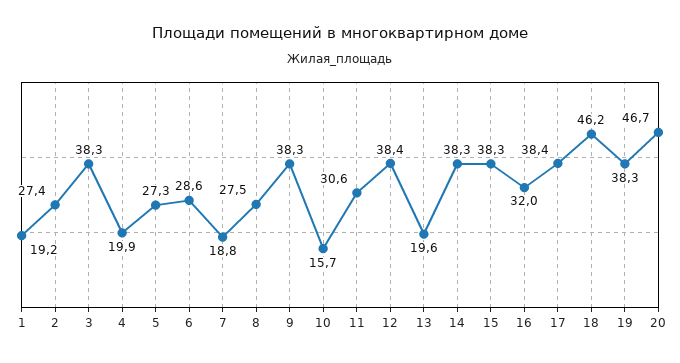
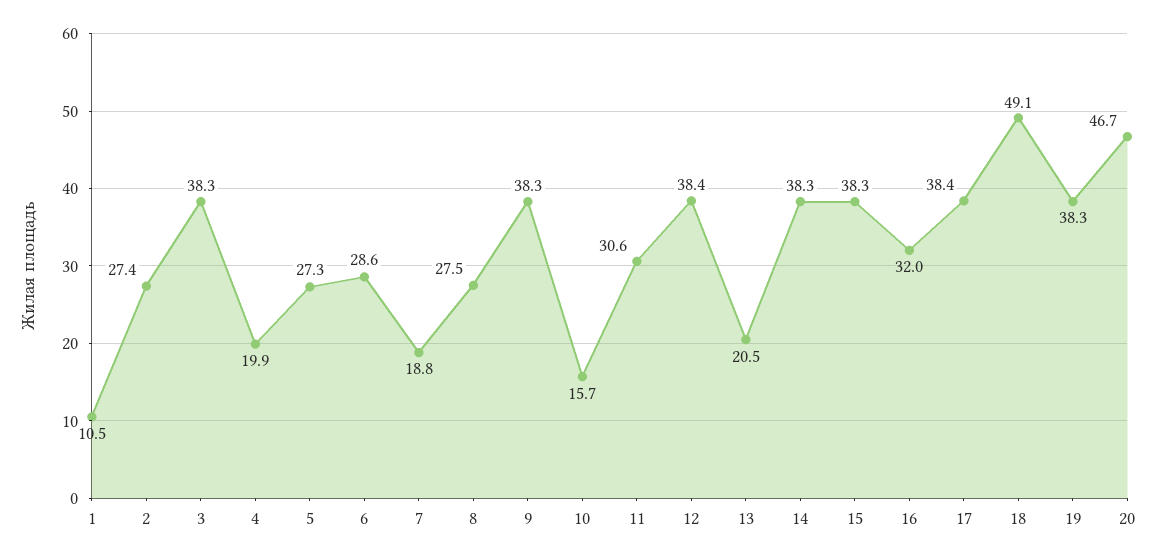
  {
-   "1": 19.2,
+   "1": 10.5,
    "2": 27.4,
    "3": 38.3,
    "4": 19.9,
    "5": 27.3,
    "6": 28.6,
    "7": 18.8,
    "8": 27.5,
    "9": 38.3,
    "10": 15.7,
    "11": 30.6,
    "12": 38.4,
-   "13": 19.6,
+   "13": 20.5,
    "14": 38.3,
    "15": 38.3,
    "16": 32,
    "17": 38.4,
-   "18": 46.2,
+   "18": 49.1,
    "19": 38.3,
    "20": 46.7
  }

